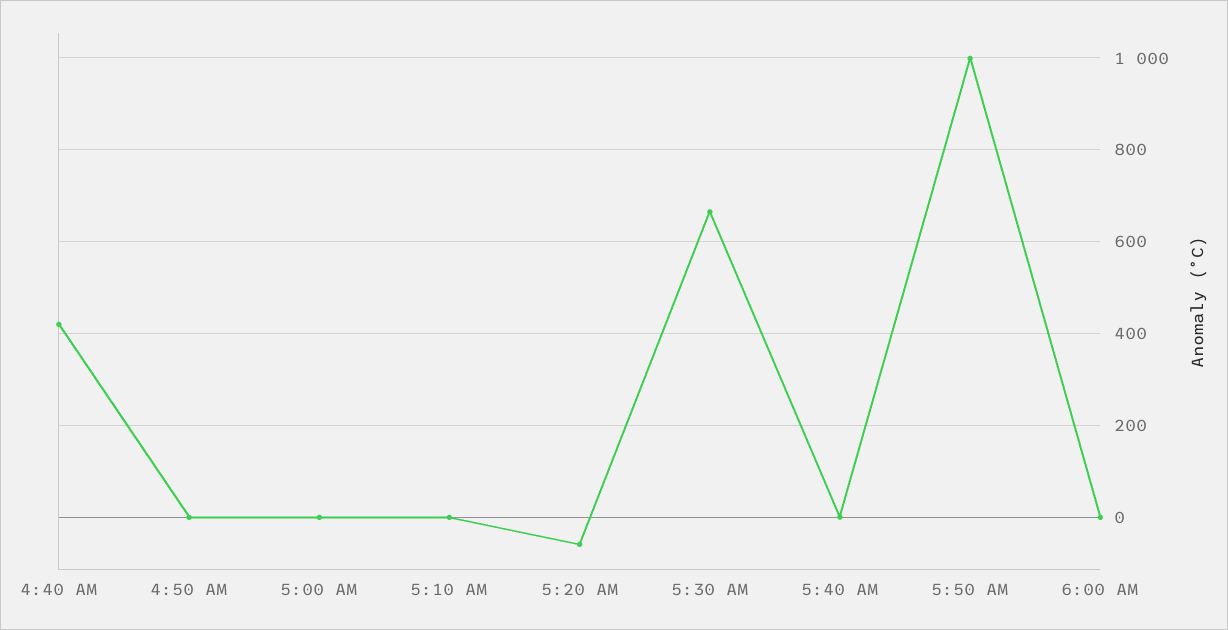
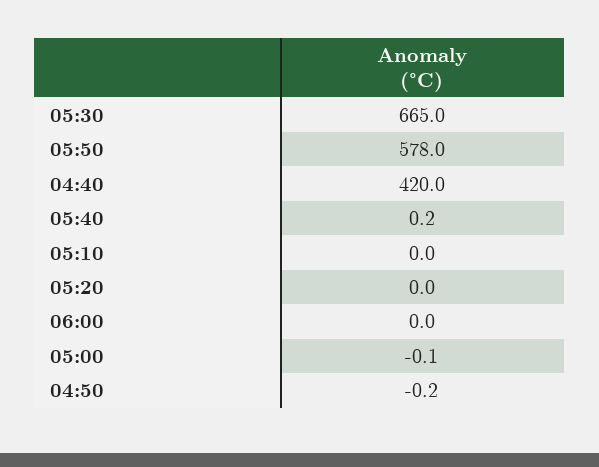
  {
    "4:40 AM": 420,
    "4:50 AM": -0.2,
    "5:00 AM": -0.1,
    "5:10 AM": 0,
-   "5:20 AM": -60,
+   "5:20 AM": 0,
    "5:30 AM": 665,
    "5:40 AM": 0.2,
-   "5:50 AM": 1000,
+   "5:50 AM": 578,
    "6:00 AM": 0
  }

